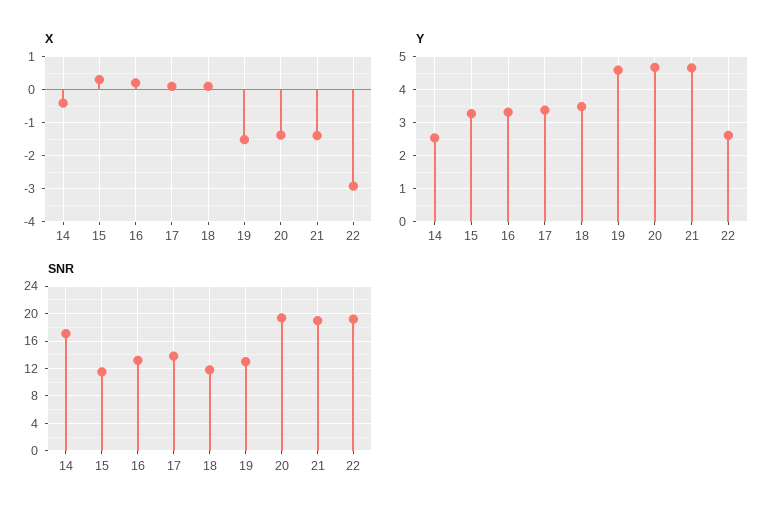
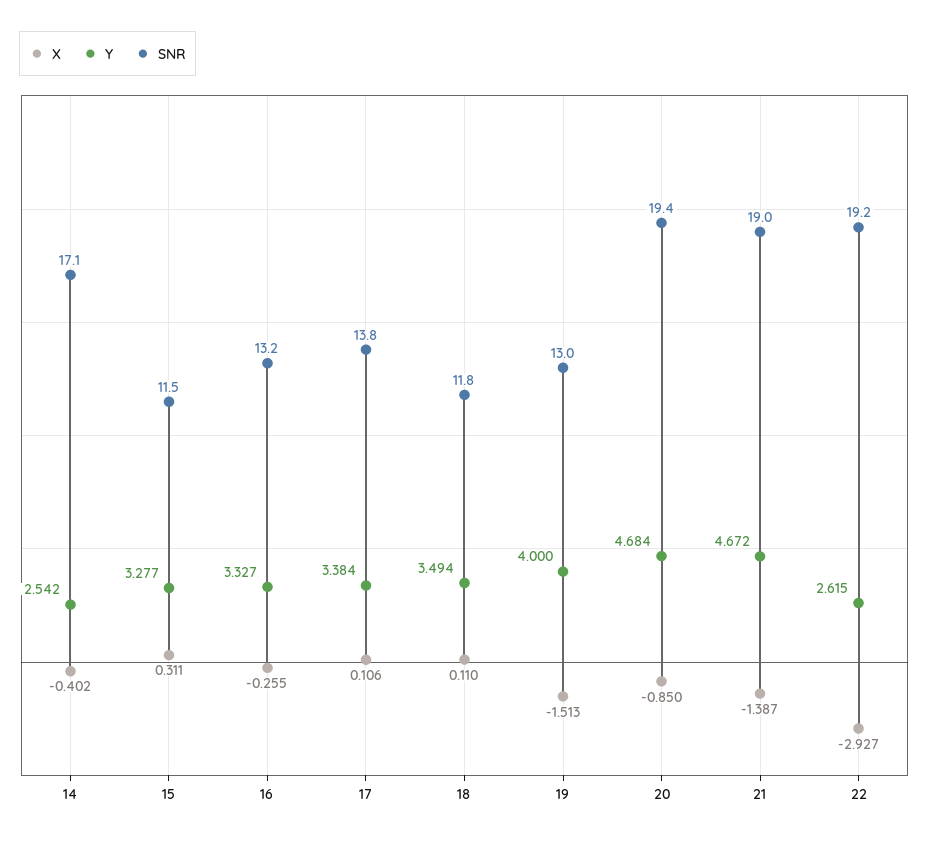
  {
    "X": {
      "14": -0.402,
      "15": 0.311,
-     "16": 0.2,
+     "16": -0.255,
      "17": 0.106,
      "18": 0.11,
      "19": -1.513,
-     "20": -1.4,
+     "20": -0.85,
      "21": -1.387,
      "22": -2.927
    },
    "Y": {
      "14": 2.542,
      "15": 3.277,
      "16": 3.327,
      "17": 3.384,
      "18": 3.494,
-     "19": 4.6,
+     "19": 4,
      "20": 4.684,
      "21": 4.672,
      "22": 2.615
    },
    "SNR": {
      "14": 17.1,
      "15": 11.5,
      "16": 13.2,
      "17": 13.8,
      "18": 11.8,
      "19": 13,
      "20": 19.4,
      "21": 19,
      "22": 19.2
    }
  }

